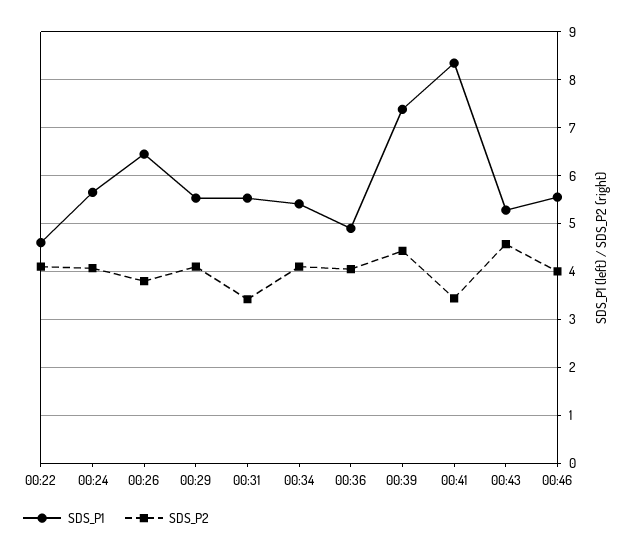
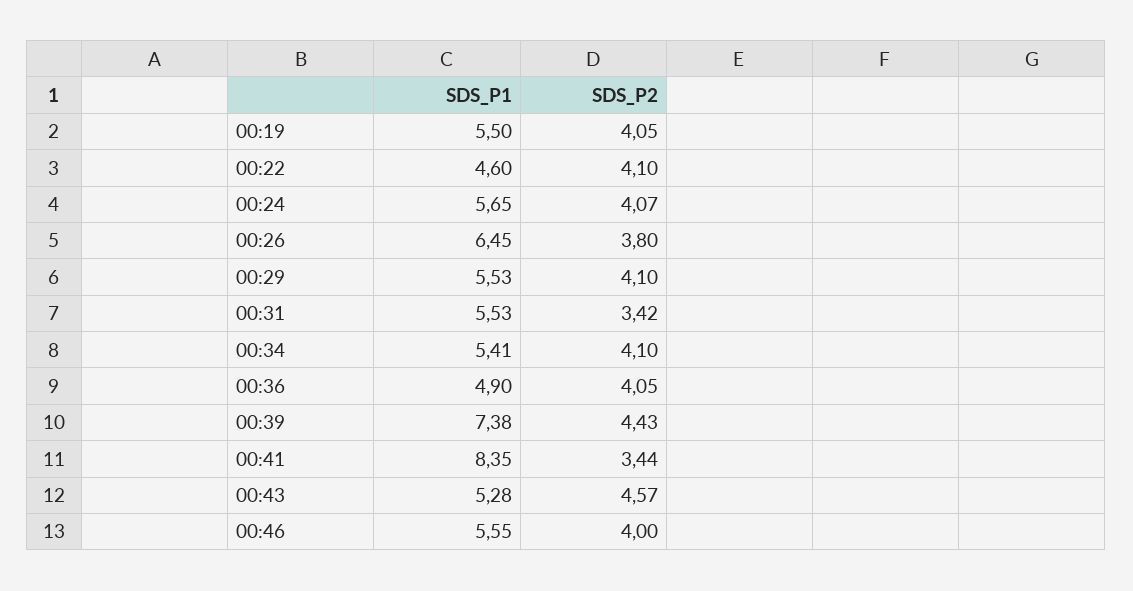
  {
    "SDS_P1": {
      "00:22": 4.6,
      "00:24": 5.65,
      "00:26": 6.45,
      "00:29": 5.53,
      "00:31": 5.53,
      "00:34": 5.41,
      "00:36": 4.9,
      "00:39": 7.38,
      "00:41": 8.35,
      "00:43": 5.28,
-     "00:46": 5.55
+     "00:46": 5.55,
+     "00:19": 5.5
    },
    "SDS_P2": {
      "00:22": 4.1,
      "00:24": 4.07,
      "00:26": 3.8,
      "00:29": 4.1,
      "00:31": 3.42,
      "00:34": 4.1,
      "00:36": 4.05,
      "00:39": 4.43,
      "00:41": 3.44,
      "00:43": 4.57,
-     "00:46": 4
+     "00:46": 4,
+     "00:19": 4.05
    }
  }

